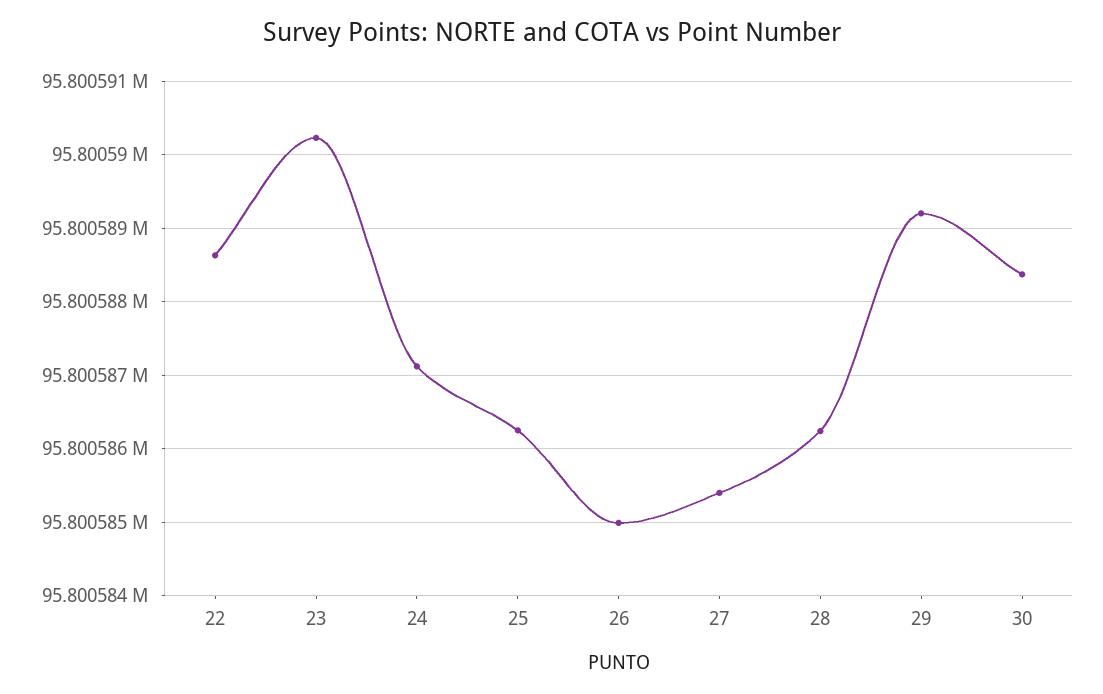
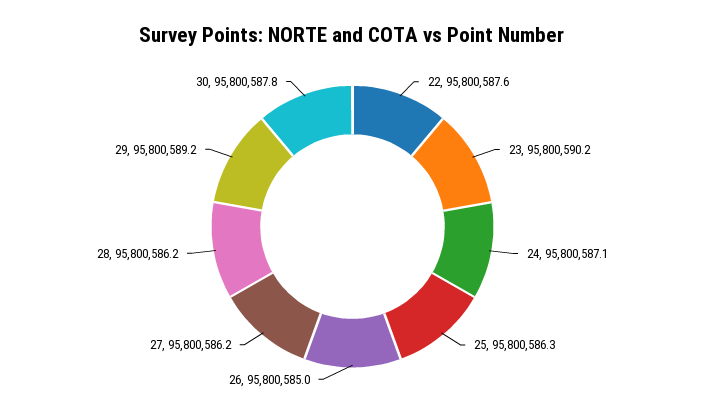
  {
-   "22": 95800588.6,
+   "22": 95800587.6,
    "23": 95800590.2,
    "24": 95800587.1,
    "25": 95800586.3,
    "26": 95800585,
-   "27": 95800585.4,
+   "27": 95800586.2,
    "28": 95800586.2,
    "29": 95800589.2,
-   "30": 95800588.4
+   "30": 95800587.8
  }

